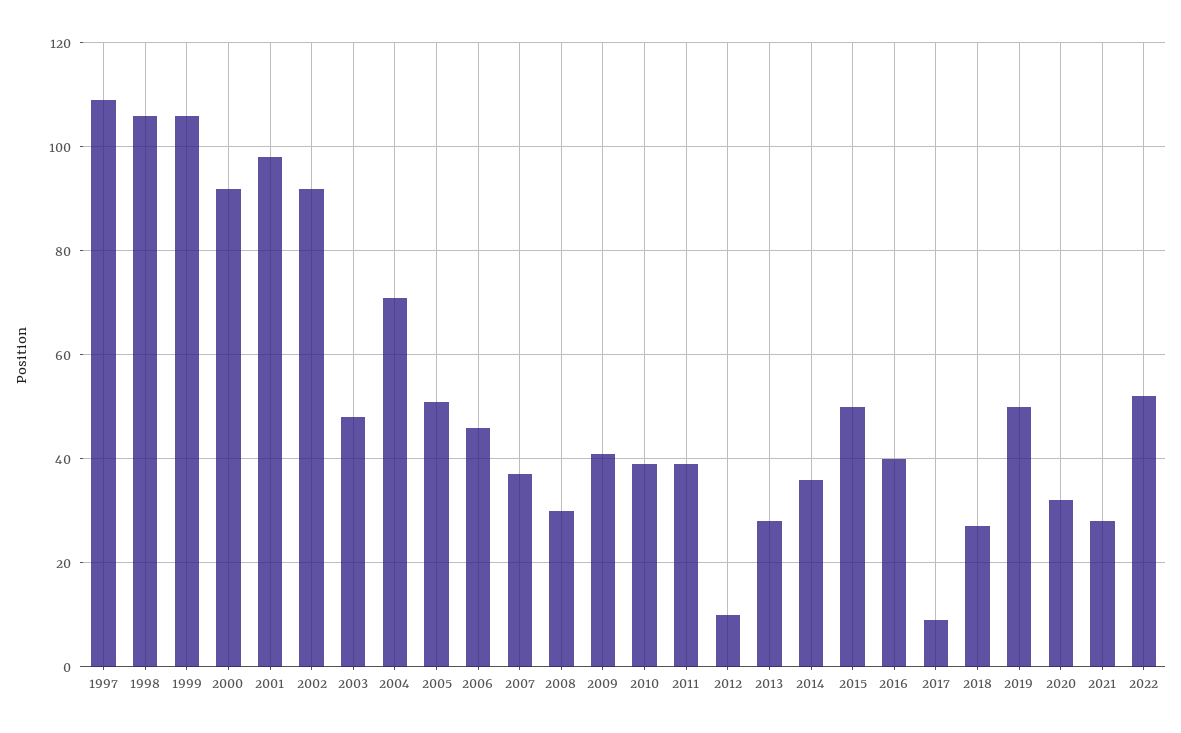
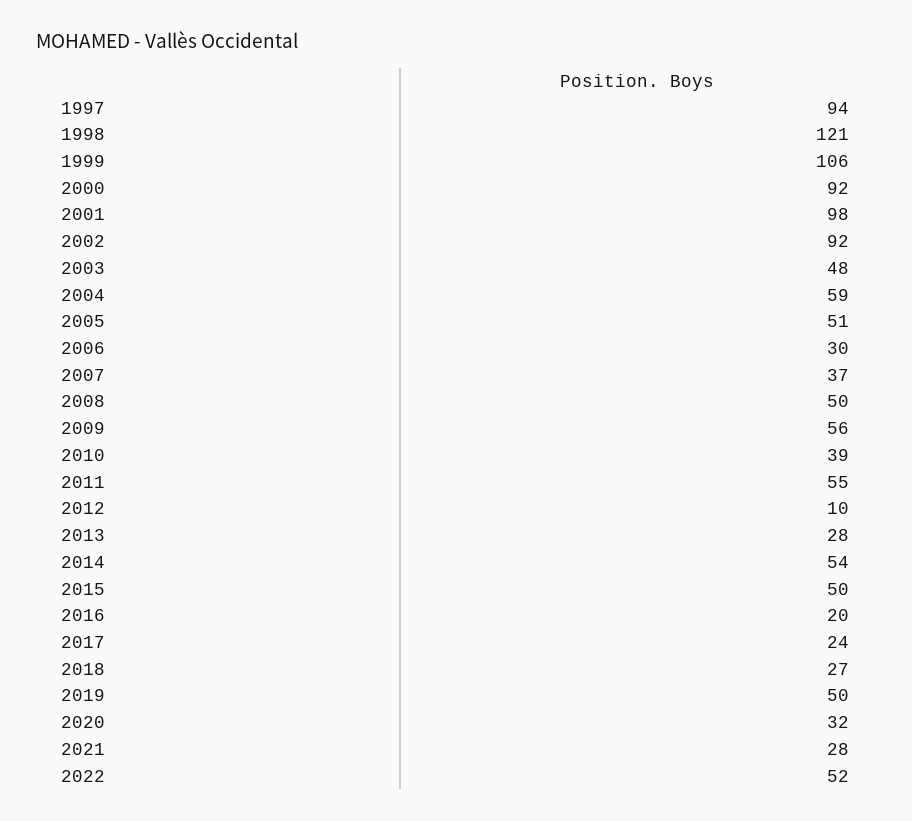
  {
-   "1997": 110,
+   "1997": 94,
-   "1998": 105,
+   "1998": 121,
    "1999": 106,
    "2000": 92,
    "2001": 98,
    "2002": 92,
    "2003": 48,
-   "2004": 70,
+   "2004": 59,
    "2005": 51,
-   "2006": 45,
+   "2006": 30,
    "2007": 37,
-   "2008": 30,
+   "2008": 50,
-   "2009": 40,
+   "2009": 56,
    "2010": 39,
-   "2011": 40,
+   "2011": 55,
    "2012": 10,
    "2013": 28,
-   "2014": 35,
+   "2014": 54,
    "2015": 50,
-   "2016": 40,
+   "2016": 20,
-   "2017": 10,
+   "2017": 24,
    "2018": 27,
    "2019": 50,
    "2020": 32,
    "2021": 28,
    "2022": 52
  }

